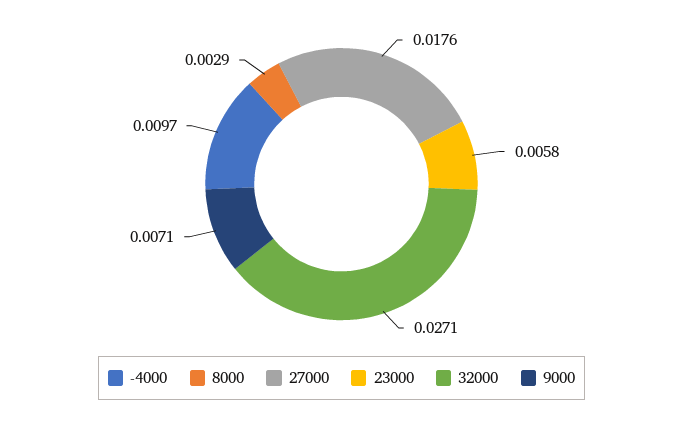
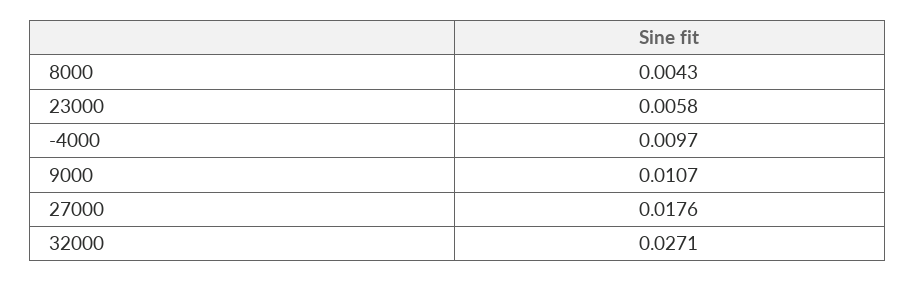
  {
    "-4000": 0.0097,
-   "8000": 0.0029,
+   "8000": 0.0043,
    "27000": 0.0176,
    "23000": 0.0058,
    "32000": 0.0271,
-   "9000": 0.0071
+   "9000": 0.0107
  }

